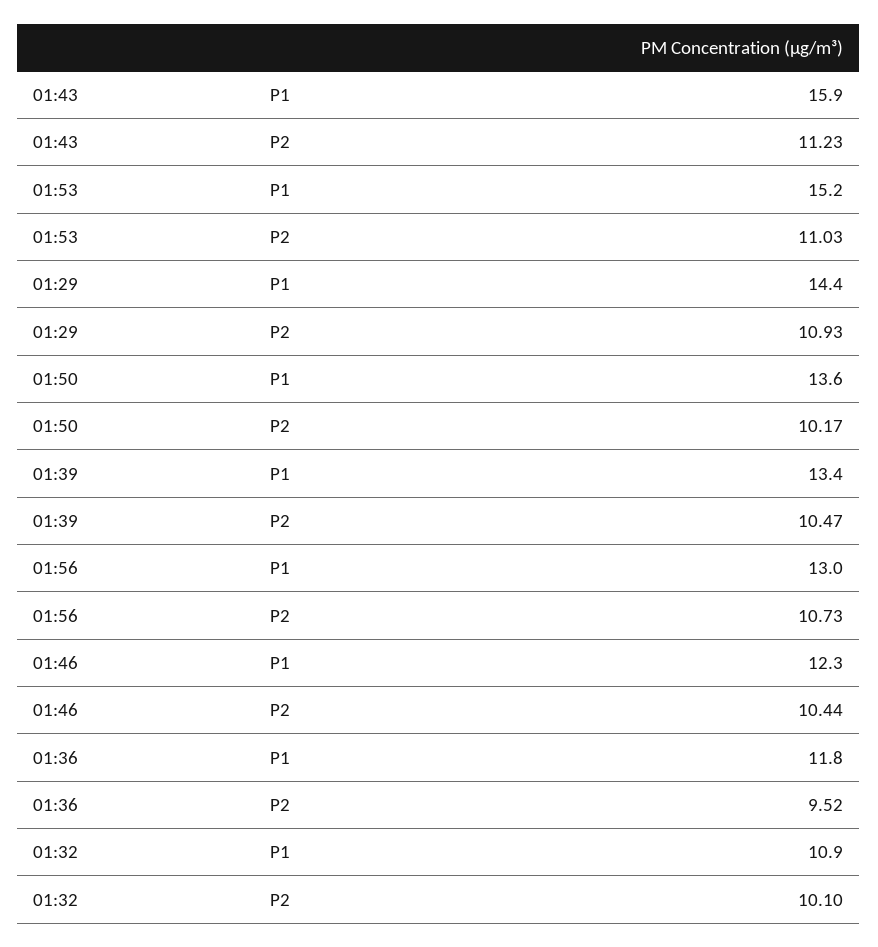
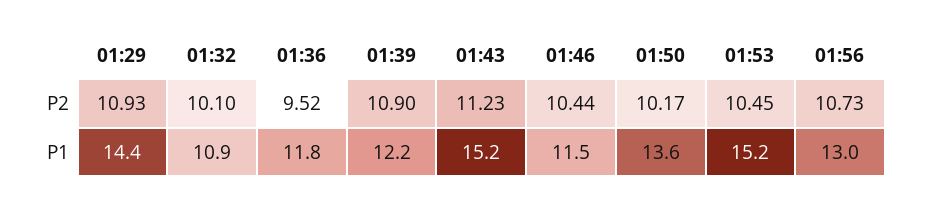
  {
    "01:43": {
-     "P1": 15.9,
+     "P1": 15.2,
      "P2": 11.23
    },
    "01:53": {
      "P1": 15.2,
-     "P2": 11.03
+     "P2": 10.45
    },
    "01:29": {
      "P1": 14.4,
      "P2": 10.93
    },
    "01:50": {
      "P1": 13.6,
      "P2": 10.17
    },
    "01:39": {
-     "P1": 13.4,
+     "P1": 12.2,
-     "P2": 10.47
+     "P2": 10.9
    },
    "01:56": {
      "P1": 13,
      "P2": 10.73
    },
    "01:46": {
-     "P1": 12.3,
+     "P1": 11.5,
      "P2": 10.44
    },
    "01:36": {
      "P1": 11.8,
      "P2": 9.52
    },
    "01:32": {
      "P1": 10.9,
      "P2": 10.1
    }
  }

